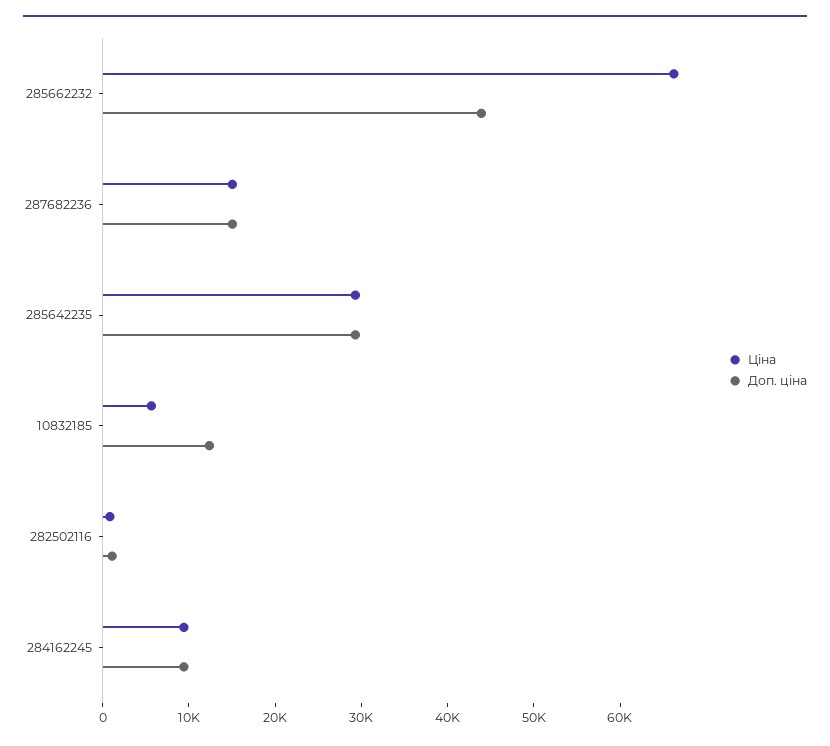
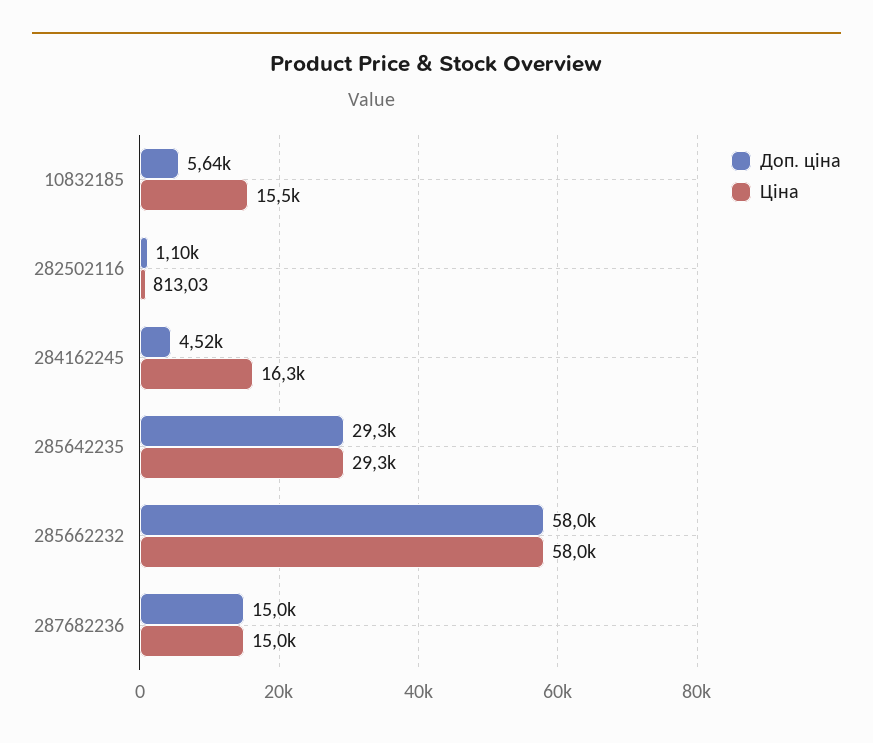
  {
    "Ціна": {
-     "285662232": 66000,
+     "285662232": 58000,
      "287682236": 15000,
      "285642235": 29300,
-     "10832185": 6000,
+     "10832185": 15500,
      "282502116": 813.03,
-     "284162245": 10000
+     "284162245": 16300
    },
    "Доп. ціна": {
-     "285662232": 44000,
+     "285662232": 58000,
      "287682236": 15000,
      "285642235": 29300,
-     "10832185": 12000,
+     "10832185": 5640,
      "282502116": 1100,
-     "284162245": 10000
+     "284162245": 4520
    }
  }

